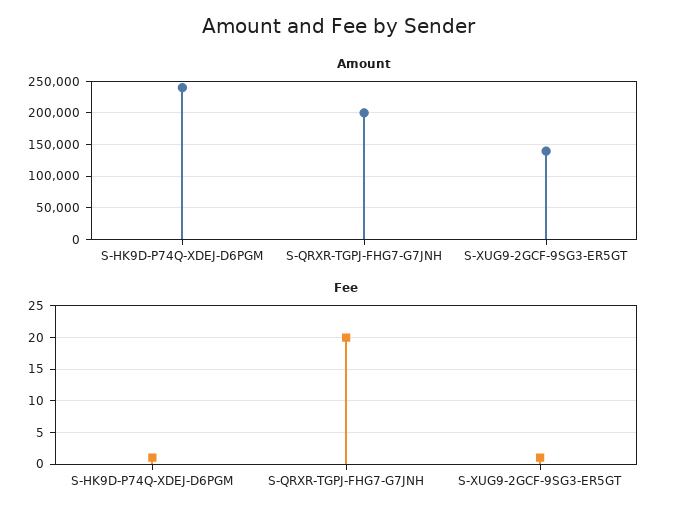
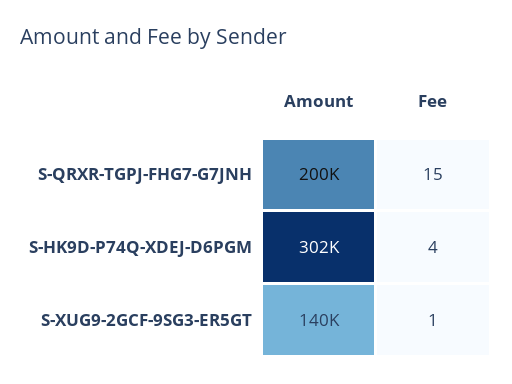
  {
    "Amount": {
-     "S-HK9D-P74Q-XDEJ-D6PGM": 240000,
+     "S-HK9D-P74Q-XDEJ-D6PGM": 302000,
      "S-QRXR-TGPJ-FHG7-G7JNH": 200000,
      "S-XUG9-2GCF-9SG3-ER5GT": 140000
    },
    "Fee": {
-     "S-HK9D-P74Q-XDEJ-D6PGM": 1,
+     "S-HK9D-P74Q-XDEJ-D6PGM": 4,
-     "S-QRXR-TGPJ-FHG7-G7JNH": 20,
+     "S-QRXR-TGPJ-FHG7-G7JNH": 15,
      "S-XUG9-2GCF-9SG3-ER5GT": 1
    }
  }

